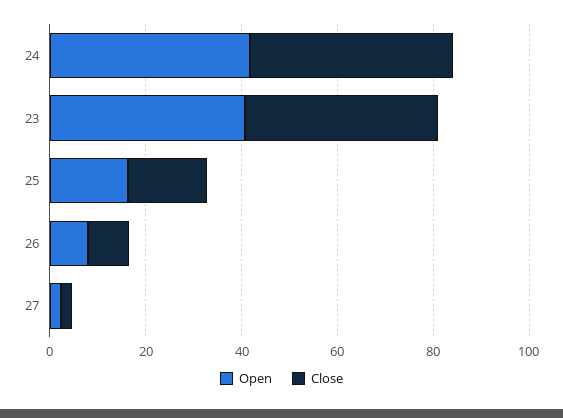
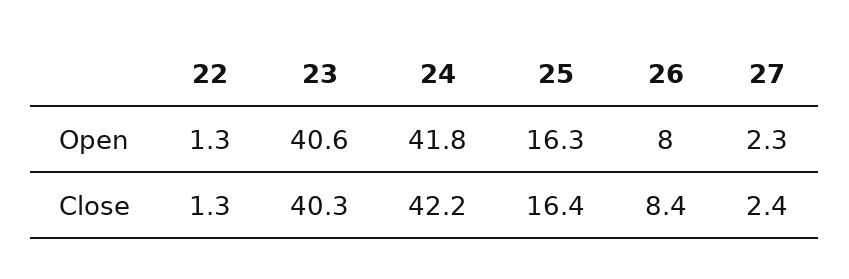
  {
    "Open": {
      "24": 41.8,
      "23": 40.6,
      "25": 16.3,
      "26": 8,
-     "27": 2.3
+     "27": 2.3,
+     "22": 1.3
    },
    "Close": {
      "24": 42.2,
      "23": 40.3,
      "25": 16.4,
      "26": 8.4,
-     "27": 2.4
+     "27": 2.4,
+     "22": 1.3
    }
  }

